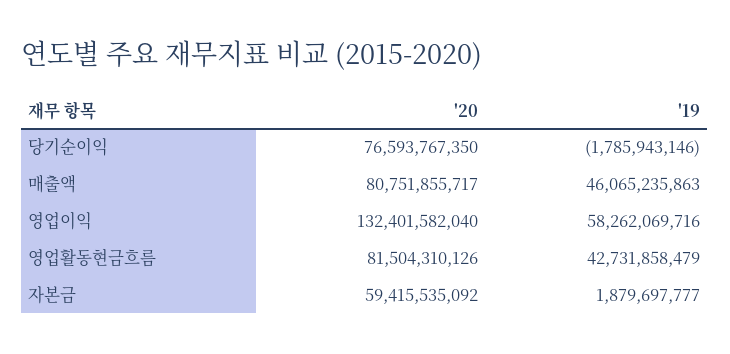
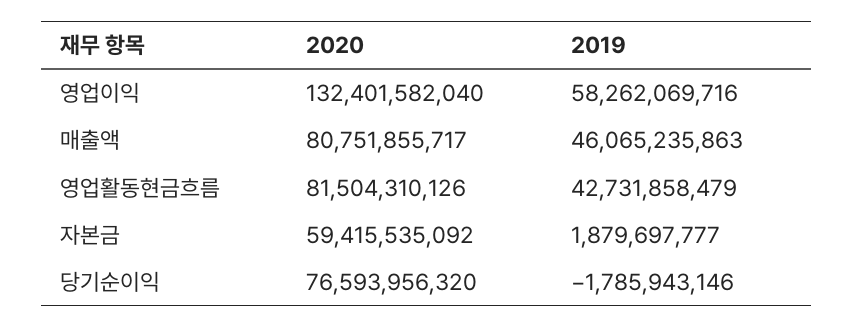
  {
    "'20": {
-     "당기순이익": 76593767350,
+     "당기순이익": 76593956320,
      "매출액": 80751855717,
      "영업이익": 132401582040,
      "영업활동현금흐름": 81504310126,
      "자본금": 59415535092
    },
    "'19": {
      "당기순이익": -1785943146,
      "매출액": 46065235863,
      "영업이익": 58262069716,
      "영업활동현금흐름": 42731858479,
      "자본금": 1879697777
    }
  }

